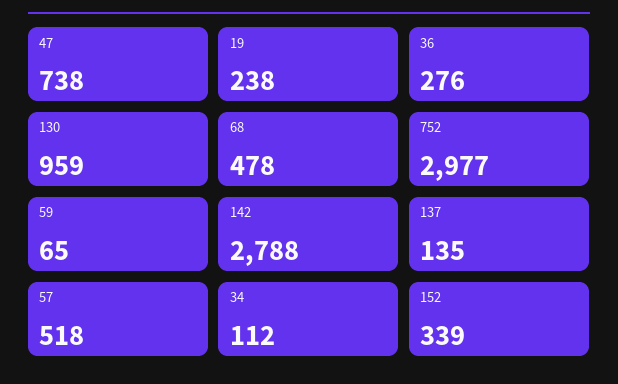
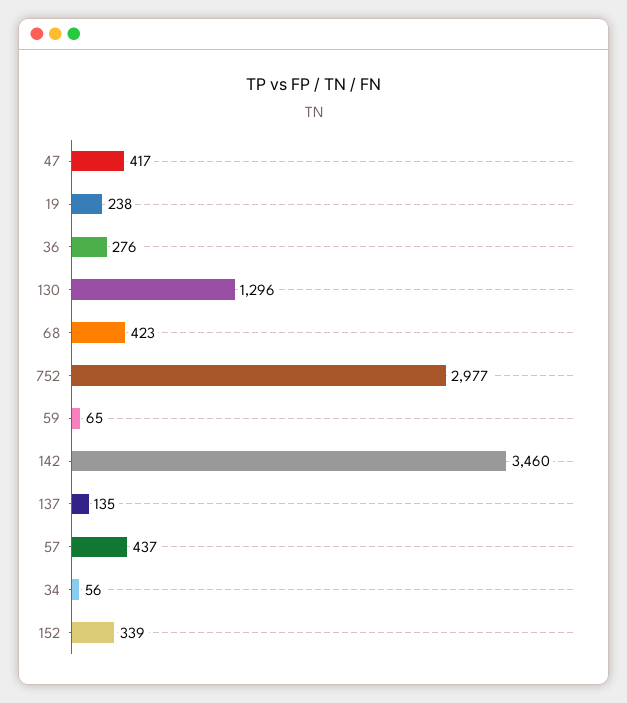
  {
-   "47": 738,
+   "47": 417,
    "19": 238,
    "36": 276,
-   "130": 959,
+   "130": 1296,
-   "68": 478,
+   "68": 423,
    "752": 2977,
    "59": 65,
-   "142": 2788,
+   "142": 3460,
    "137": 135,
-   "57": 518,
+   "57": 437,
-   "34": 112,
+   "34": 56,
    "152": 339
  }

